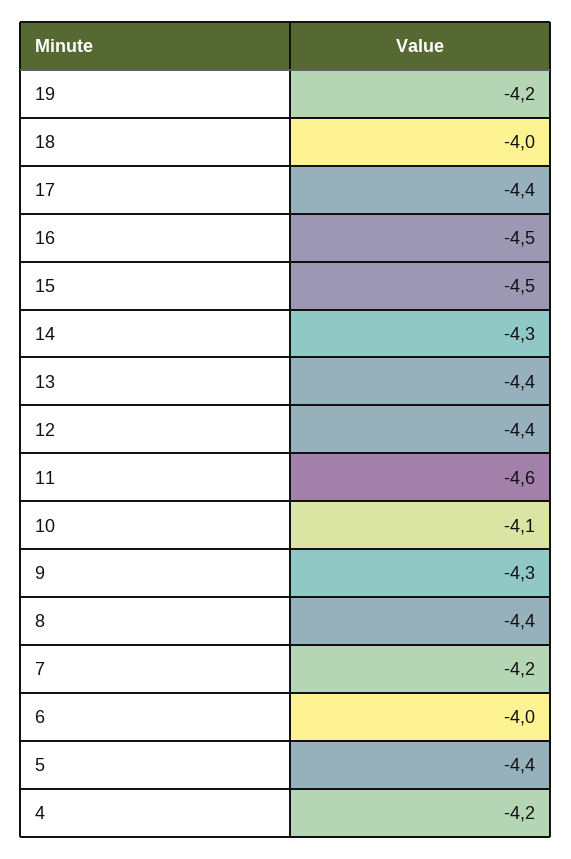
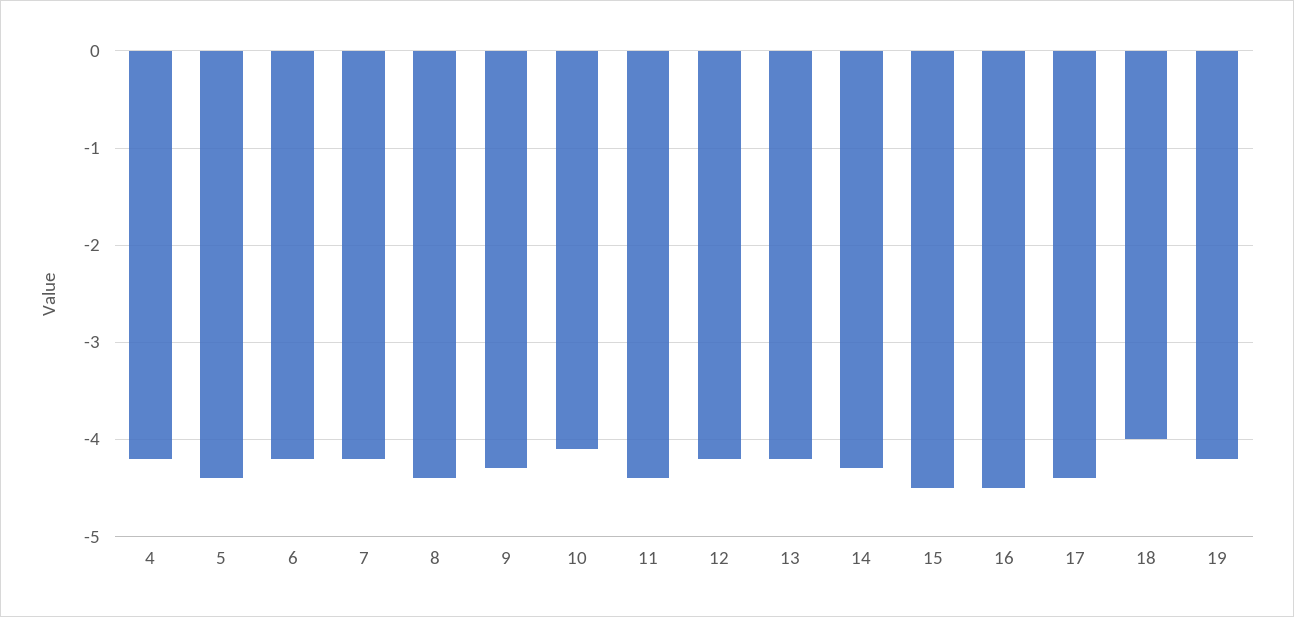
  {
    "19": -4.2,
    "18": -4,
    "17": -4.4,
    "16": -4.5,
    "15": -4.5,
    "14": -4.3,
-   "13": -4.4,
+   "13": -4.2,
-   "12": -4.4,
+   "12": -4.2,
-   "11": -4.6,
+   "11": -4.4,
    "10": -4.1,
    "9": -4.3,
    "8": -4.4,
    "7": -4.2,
-   "6": -4,
+   "6": -4.2,
    "5": -4.4,
    "4": -4.2
  }

